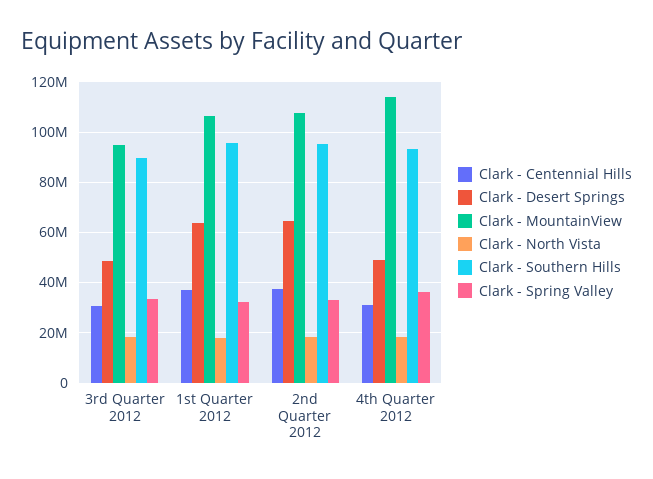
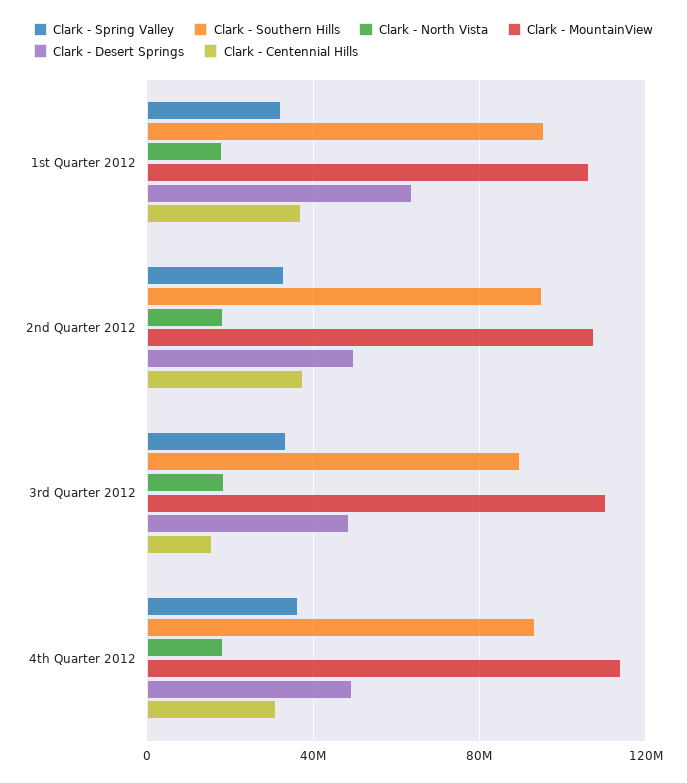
  {
    "Clark - Centennial Hills": {
-     "3rd Quarter 2012": 30000000,
+     "3rd Quarter 2012": 15000000,
      "1st Quarter 2012": 37500000,
      "2nd Quarter 2012": 37500000,
      "4th Quarter 2012": 30000000
    },
    "Clark - Desert Springs": {
      "3rd Quarter 2012": 47500000,
      "1st Quarter 2012": 62500000,
-     "2nd Quarter 2012": 65000000,
+     "2nd Quarter 2012": 50000000,
      "4th Quarter 2012": 50000000
    },
    "Clark - MountainView": {
-     "3rd Quarter 2012": 95000000,
+     "3rd Quarter 2012": 110000000,
      "1st Quarter 2012": 107500000,
      "2nd Quarter 2012": 107500000,
      "4th Quarter 2012": 115000000
    },
    "Clark - North Vista": {
      "3rd Quarter 2012": 17500000,
      "1st Quarter 2012": 17500000,
      "2nd Quarter 2012": 17500000,
      "4th Quarter 2012": 17500000
    },
    "Clark - Southern Hills": {
      "3rd Quarter 2012": 90000000,
      "1st Quarter 2012": 95000000,
      "2nd Quarter 2012": 95000000,
      "4th Quarter 2012": 92500000
    },
    "Clark - Spring Valley": {
      "3rd Quarter 2012": 32500000,
      "1st Quarter 2012": 32500000,
      "2nd Quarter 2012": 32500000,
      "4th Quarter 2012": 37500000
    }
  }

